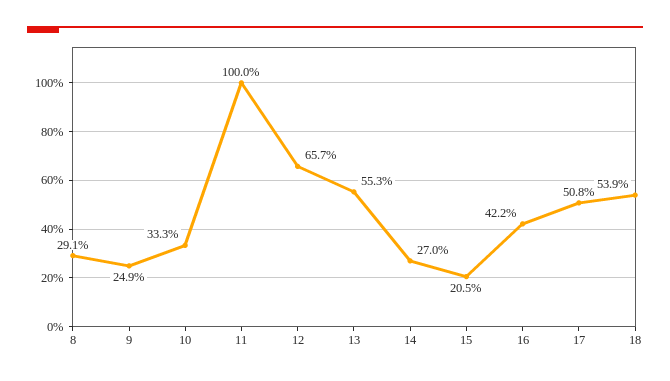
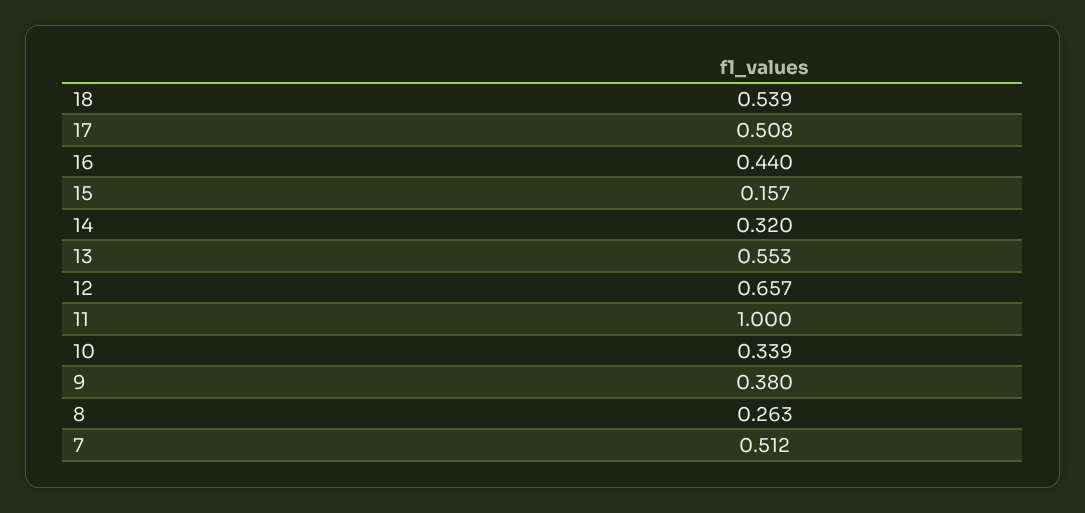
  {
-   "8": 0.291,
+   "8": 0.263,
-   "9": 0.249,
+   "9": 0.38,
-   "10": 0.333,
+   "10": 0.339,
    "11": 1,
    "12": 0.657,
    "13": 0.553,
-   "14": 0.27,
+   "14": 0.32,
-   "15": 0.205,
+   "15": 0.157,
-   "16": 0.422,
+   "16": 0.44,
    "17": 0.508,
-   "18": 0.539
+   "18": 0.539,
+   "7": 0.512
  }

